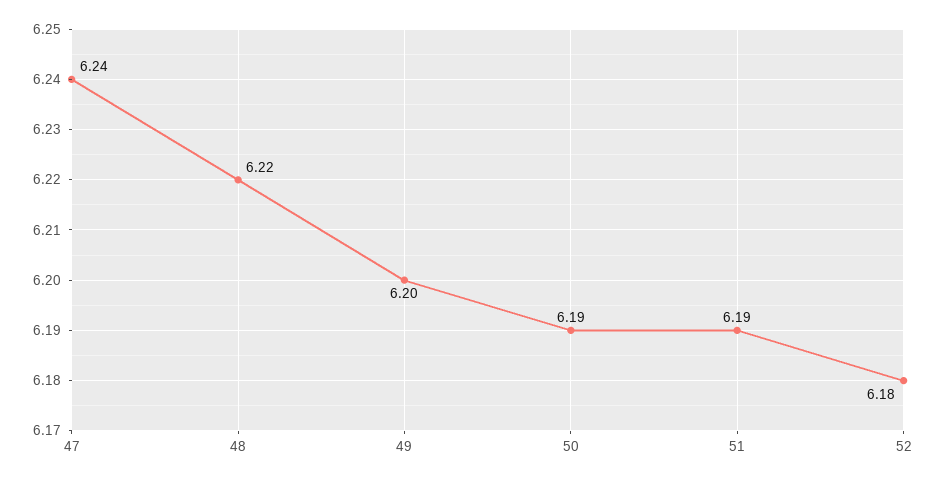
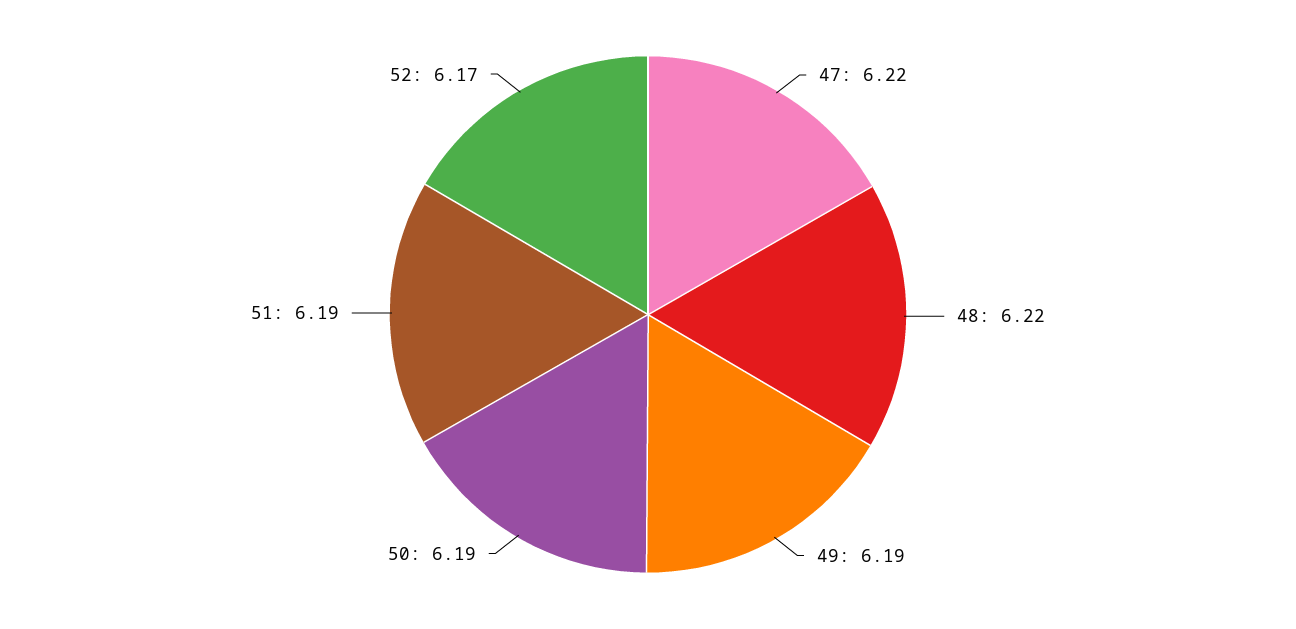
  {
-   "47": 6.24,
+   "47": 6.22,
    "48": 6.22,
-   "49": 6.2,
+   "49": 6.19,
    "50": 6.19,
    "51": 6.19,
-   "52": 6.18
+   "52": 6.17
  }

